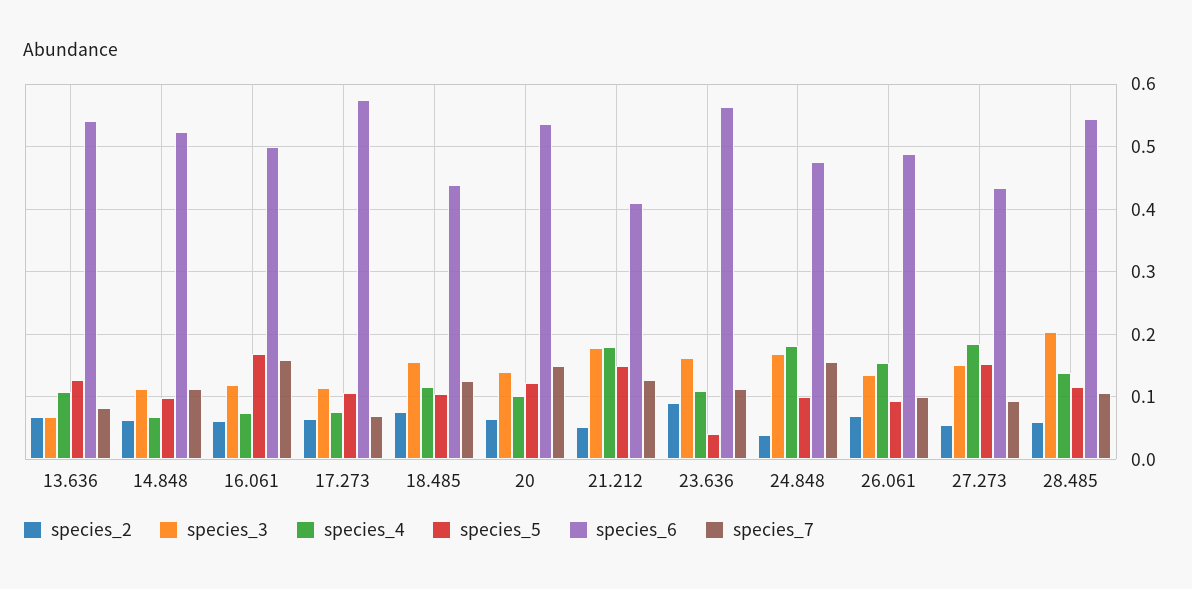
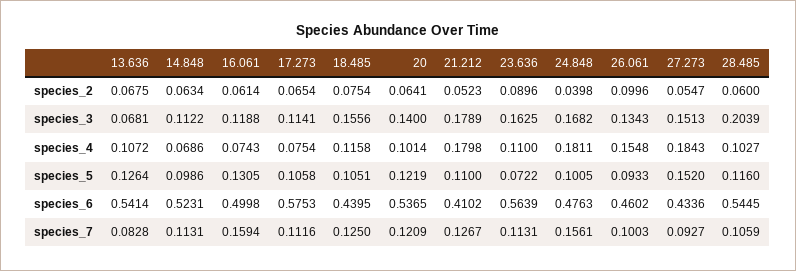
  {
    "species_2": {
      "13.636": 0.0675,
      "14.848": 0.0634,
      "16.061": 0.0614,
      "17.273": 0.0654,
      "18.485": 0.0754,
      "20": 0.0641,
      "21.212": 0.0523,
      "23.636": 0.0896,
      "24.848": 0.0398,
-     "26.061": 0.07,
+     "26.061": 0.0996,
      "27.273": 0.0547,
      "28.485": 0.06
    },
    "species_3": {
      "13.636": 0.0681,
      "14.848": 0.1122,
      "16.061": 0.1188,
      "17.273": 0.1141,
      "18.485": 0.1556,
      "20": 0.14,
      "21.212": 0.1789,
      "23.636": 0.1625,
      "24.848": 0.1682,
      "26.061": 0.1343,
      "27.273": 0.1513,
      "28.485": 0.2039
    },
    "species_4": {
      "13.636": 0.1072,
      "14.848": 0.0686,
      "16.061": 0.0743,
      "17.273": 0.0754,
      "18.485": 0.1158,
      "20": 0.1014,
      "21.212": 0.1798,
      "23.636": 0.11,
      "24.848": 0.1811,
      "26.061": 0.1548,
      "27.273": 0.1843,
-     "28.485": 0.14
+     "28.485": 0.1027
    },
    "species_5": {
      "13.636": 0.1264,
      "14.848": 0.0986,
-     "16.061": 0.17,
+     "16.061": 0.1305,
      "17.273": 0.1058,
      "18.485": 0.1051,
      "20": 0.1219,
-     "21.212": 0.15,
+     "21.212": 0.11,
-     "23.636": 0.04,
+     "23.636": 0.0722,
      "24.848": 0.1005,
      "26.061": 0.0933,
      "27.273": 0.152,
      "28.485": 0.116
    },
    "species_6": {
      "13.636": 0.5414,
      "14.848": 0.5231,
      "16.061": 0.4998,
      "17.273": 0.5753,
      "18.485": 0.4395,
      "20": 0.5365,
      "21.212": 0.4102,
      "23.636": 0.5639,
      "24.848": 0.4763,
-     "26.061": 0.49,
+     "26.061": 0.4602,
      "27.273": 0.4336,
      "28.485": 0.5445
    },
    "species_7": {
      "13.636": 0.0828,
      "14.848": 0.1131,
      "16.061": 0.1594,
-     "17.273": 0.07,
+     "17.273": 0.1116,
      "18.485": 0.125,
-     "20": 0.15,
+     "20": 0.1209,
      "21.212": 0.1267,
      "23.636": 0.1131,
      "24.848": 0.1561,
      "26.061": 0.1003,
      "27.273": 0.0927,
      "28.485": 0.1059
    }
  }

